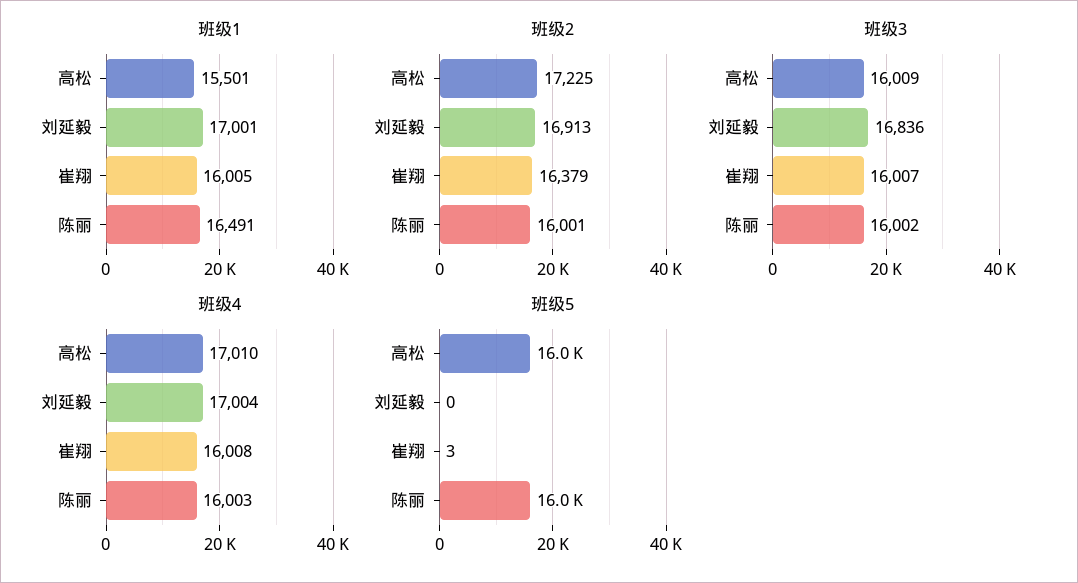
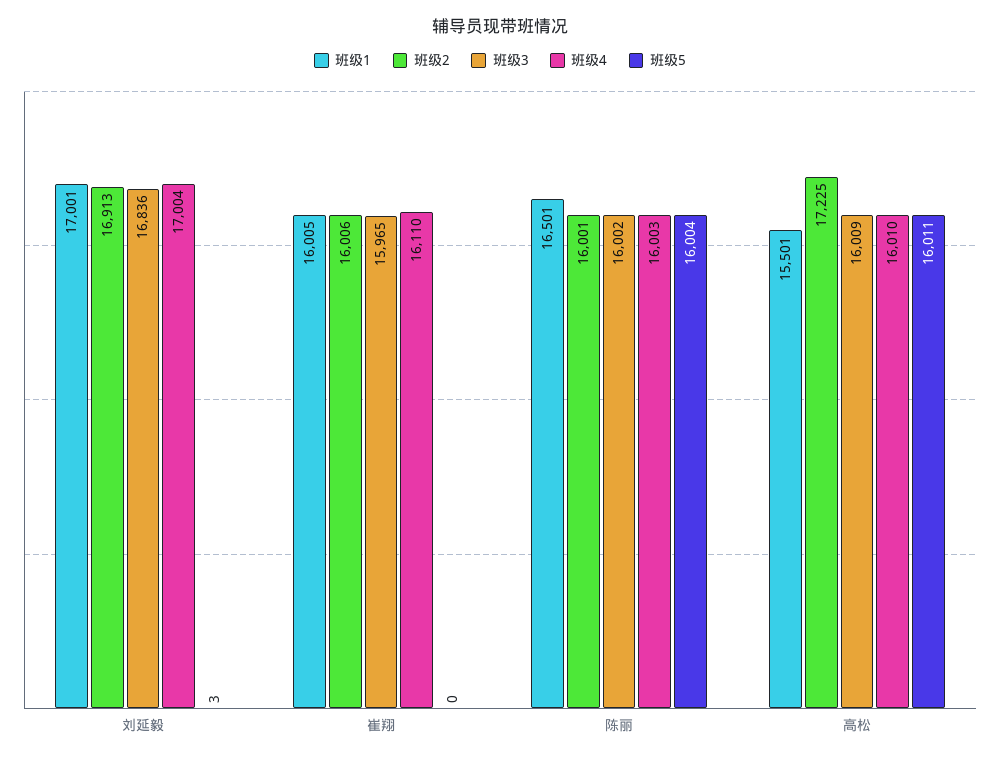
  {
    "班级1": {
      "高松": 15501,
      "刘延毅": 17001,
      "崔翔": 16005,
-     "陈丽": 16491
+     "陈丽": 16501
    },
    "班级2": {
      "高松": 17225,
      "刘延毅": 16913,
-     "崔翔": 16379,
+     "崔翔": 16006,
      "陈丽": 16001
    },
    "班级3": {
      "高松": 16009,
      "刘延毅": 16836,
-     "崔翔": 16007,
+     "崔翔": 15965,
      "陈丽": 16002
    },
    "班级4": {
-     "高松": 17010,
+     "高松": 16010,
      "刘延毅": 17004,
-     "崔翔": 16008,
+     "崔翔": 16110,
      "陈丽": 16003
    },
    "班级5": {
      "高松": 16011,
-     "刘延毅": 0,
+     "刘延毅": 3,
-     "崔翔": 3,
+     "崔翔": 0,
      "陈丽": 16004
    }
  }

